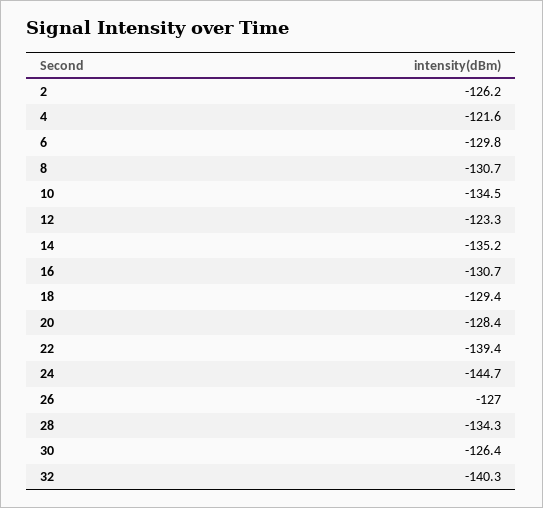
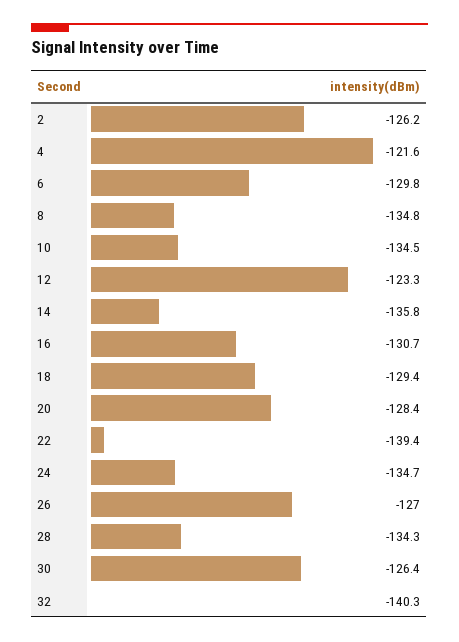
  {
    "2": -126.2,
    "4": -121.6,
    "6": -129.8,
-   "8": -130.7,
+   "8": -134.8,
    "10": -134.5,
    "12": -123.3,
-   "14": -135.2,
+   "14": -135.8,
    "16": -130.7,
    "18": -129.4,
    "20": -128.4,
    "22": -139.4,
-   "24": -144.7,
+   "24": -134.7,
    "26": -127,
    "28": -134.3,
    "30": -126.4,
    "32": -140.3
  }

